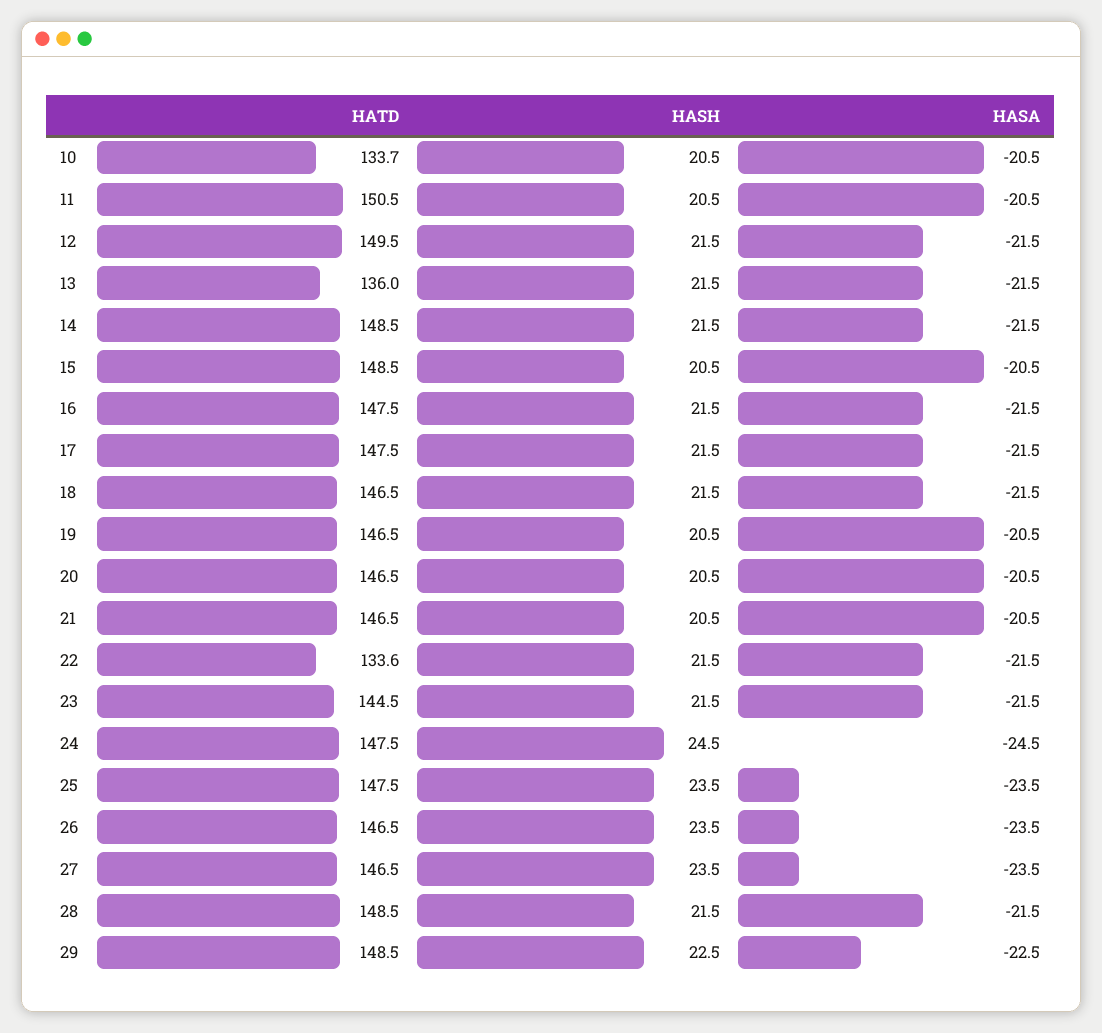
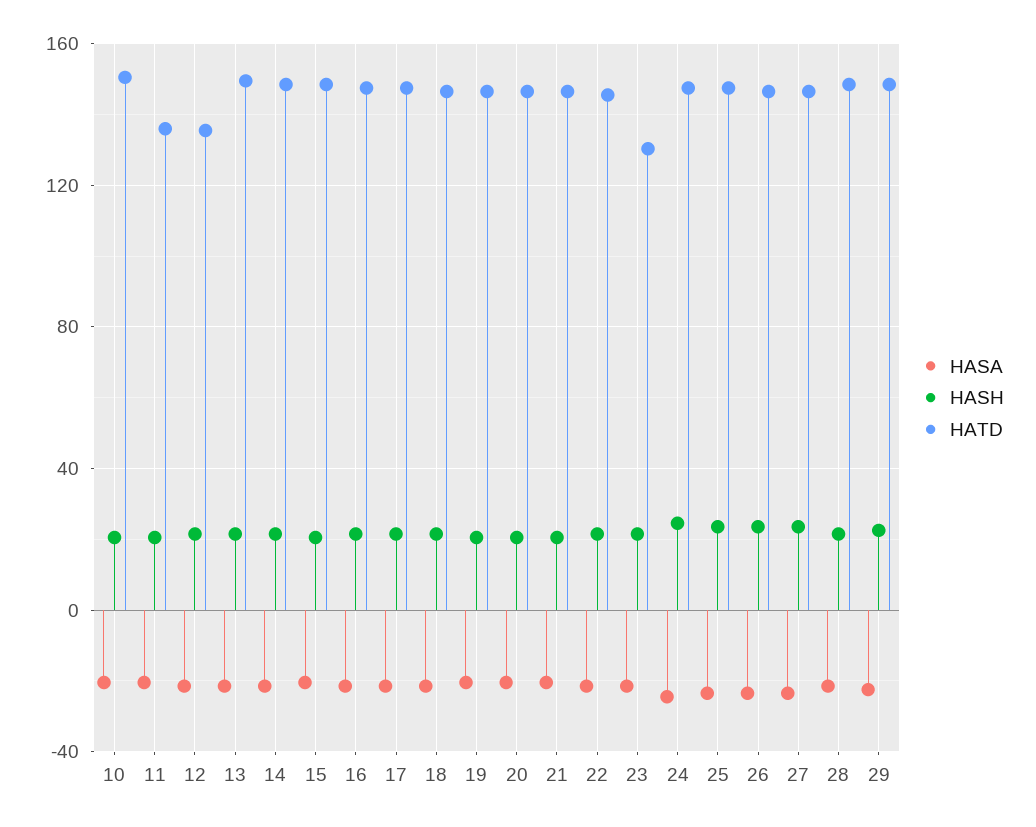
  {
    "HATD": {
-     "10": 133.7,
+     "10": 150,
-     "11": 150.5,
+     "11": 135,
-     "12": 149.5,
+     "12": 135,
-     "13": 136,
+     "13": 150,
      "14": 148.5,
      "15": 148.5,
      "16": 147.5,
      "17": 147.5,
      "18": 146.5,
      "19": 146.5,
      "20": 146.5,
      "21": 146.5,
-     "22": 133.6,
+     "22": 145,
-     "23": 144.5,
+     "23": 130,
      "24": 147.5,
      "25": 147.5,
      "26": 146.5,
      "27": 146.5,
      "28": 148.5,
      "29": 148.5
    },
    "HASH": {
      "10": 20.5,
      "11": 20.5,
      "12": 21.5,
      "13": 21.5,
      "14": 21.5,
      "15": 20.5,
      "16": 21.5,
      "17": 21.5,
      "18": 21.5,
      "19": 20.5,
      "20": 20.5,
      "21": 20.5,
      "22": 21.5,
      "23": 21.5,
      "24": 24.5,
      "25": 23.5,
      "26": 23.5,
      "27": 23.5,
      "28": 21.5,
      "29": 22.5
    },
    "HASA": {
      "10": -20.5,
      "11": -20.5,
      "12": -21.5,
      "13": -21.5,
      "14": -21.5,
      "15": -20.5,
      "16": -21.5,
      "17": -21.5,
      "18": -21.5,
      "19": -20.5,
      "20": -20.5,
      "21": -20.5,
      "22": -21.5,
      "23": -21.5,
      "24": -24.5,
      "25": -23.5,
      "26": -23.5,
      "27": -23.5,
      "28": -21.5,
      "29": -22.5
    }
  }

